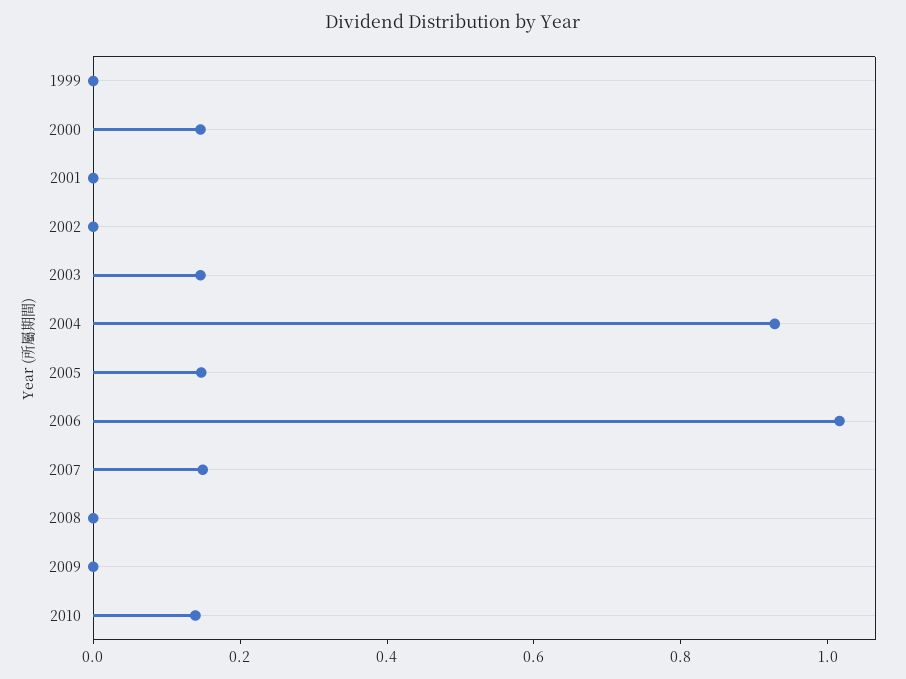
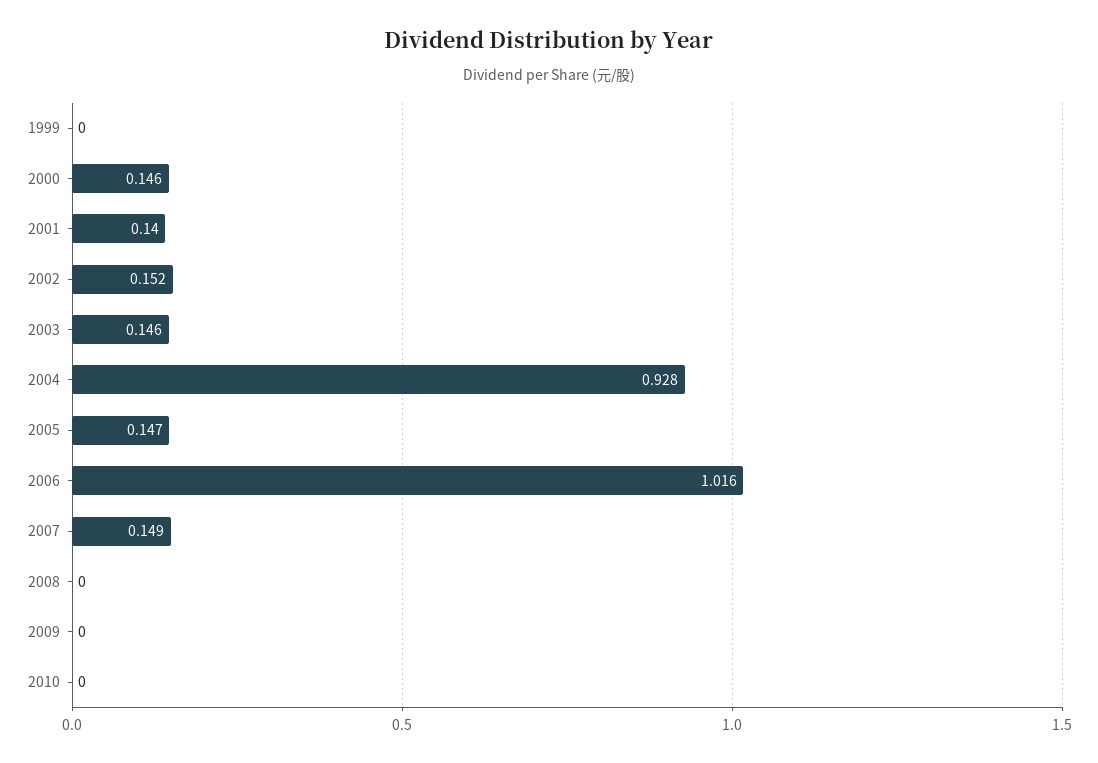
  {
    "1999": 0,
    "2000": 0.146,
-   "2001": 0,
+   "2001": 0.14,
-   "2002": 0,
+   "2002": 0.152,
    "2003": 0.146,
    "2004": 0.928,
    "2005": 0.147,
    "2006": 1.016,
    "2007": 0.149,
    "2008": 0,
    "2009": 0,
-   "2010": 0.15
+   "2010": 0
  }

